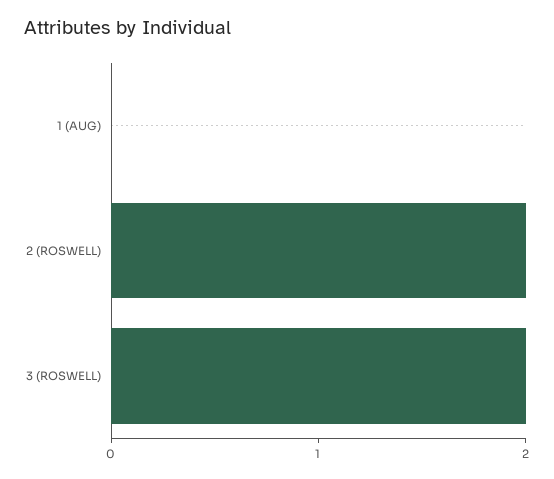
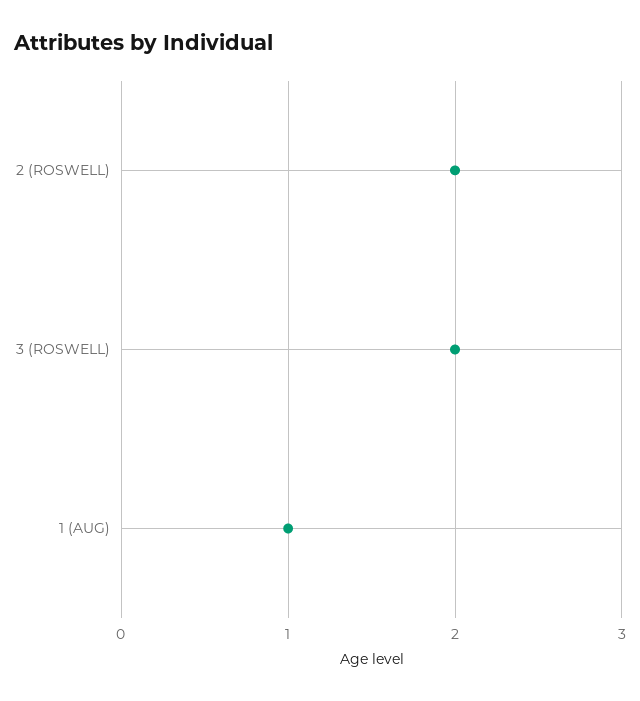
  {
-   "1 (AUG)": 0,
+   "1 (AUG)": 1,
    "2 (ROSWELL)": 2,
    "3 (ROSWELL)": 2
  }

